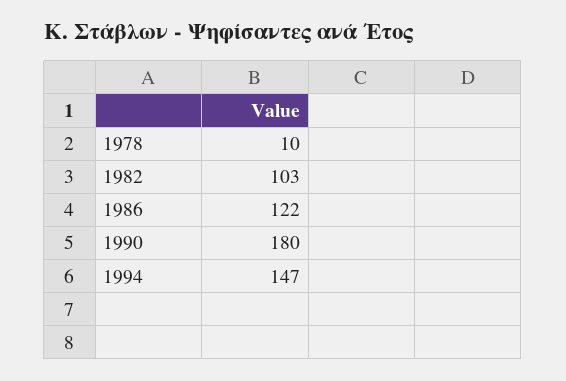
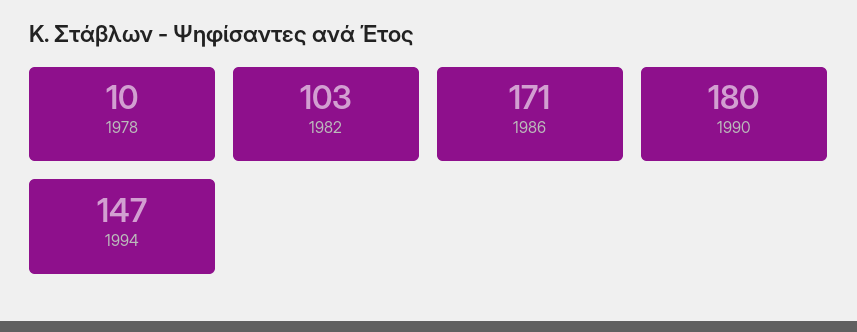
  {
    "1978": 10,
    "1982": 103,
-   "1986": 122,
+   "1986": 171,
    "1990": 180,
    "1994": 147
  }

